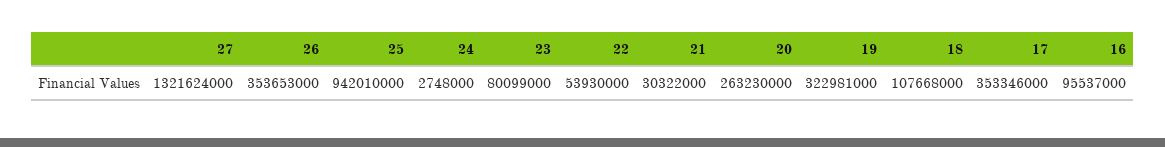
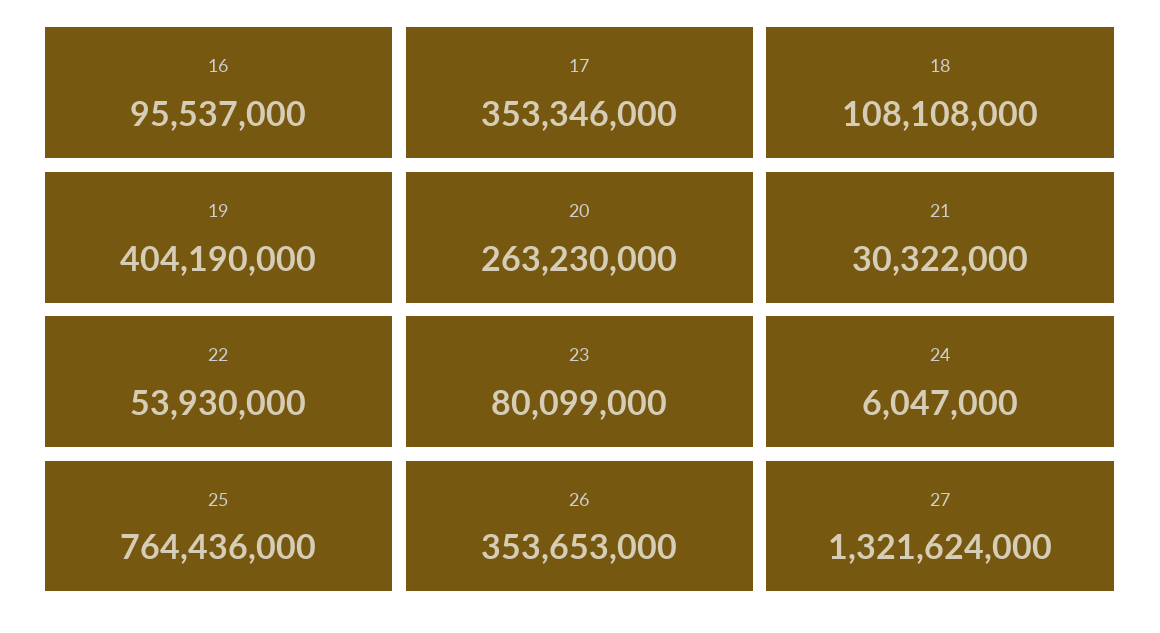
  {
    "27": 1321624000,
    "26": 353653000,
-   "25": 942010000,
+   "25": 764436000,
-   "24": 2748000,
+   "24": 6047000,
    "23": 80099000,
    "22": 53930000,
    "21": 30322000,
    "20": 263230000,
-   "19": 322981000,
+   "19": 404190000,
-   "18": 107668000,
+   "18": 108108000,
    "17": 353346000,
    "16": 95537000
  }

